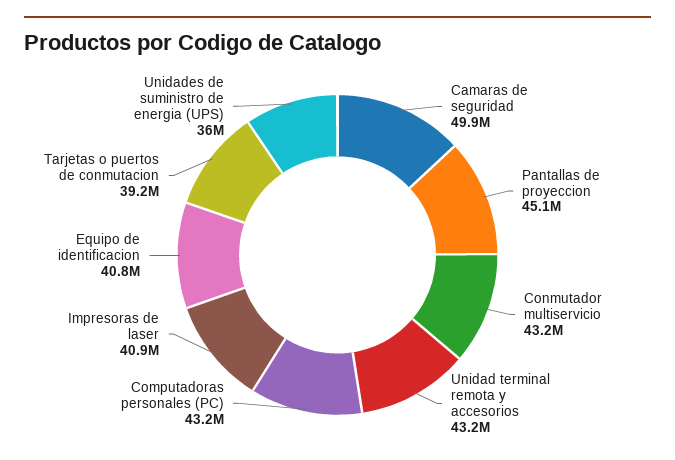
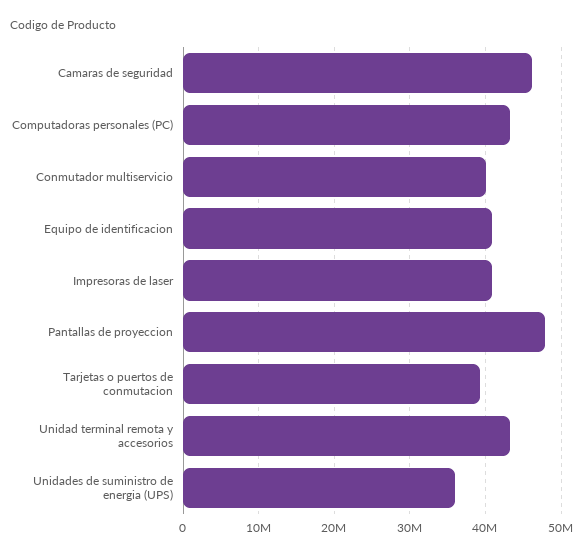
  {
-   "Camaras de seguridad": 49900000,
+   "Camaras de seguridad": 46000000,
-   "Pantallas de proyeccion": 45100000,
+   "Pantallas de proyeccion": 48000000,
-   "Conmutador multiservicio": 43200000,
+   "Conmutador multiservicio": 40000000,
    "Unidad terminal remota y accesorios": 43200000,
    "Computadoras personales (PC)": 43200000,
    "Impresoras de laser": 40900000,
    "Equipo de identificacion": 40800000,
    "Tarjetas o puertos de conmutacion": 39200000,
    "Unidades de suministro de energia (UPS)": 36000000
  }

